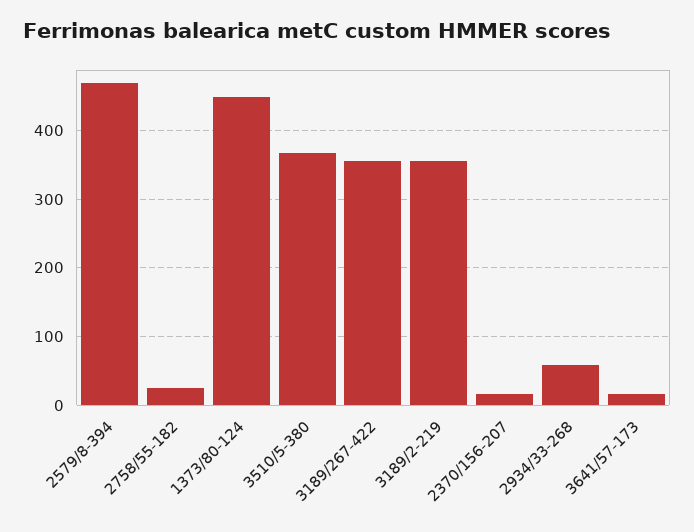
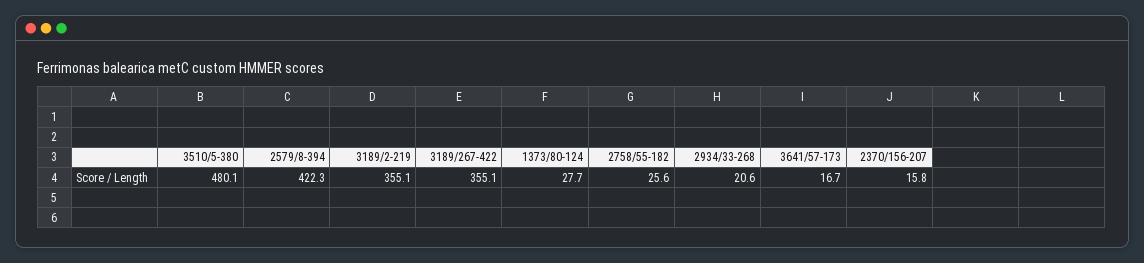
  {
-   "2579/8-394": 470,
+   "2579/8-394": 422.3,
    "2758/55-182": 25.6,
-   "1373/80-124": 450,
+   "1373/80-124": 27.7,
-   "3510/5-380": 370,
+   "3510/5-380": 480.1,
    "3189/267-422": 355.1,
    "3189/2-219": 355.1,
    "2370/156-207": 15.8,
-   "2934/33-268": 60,
+   "2934/33-268": 20.6,
    "3641/57-173": 16.7
  }

